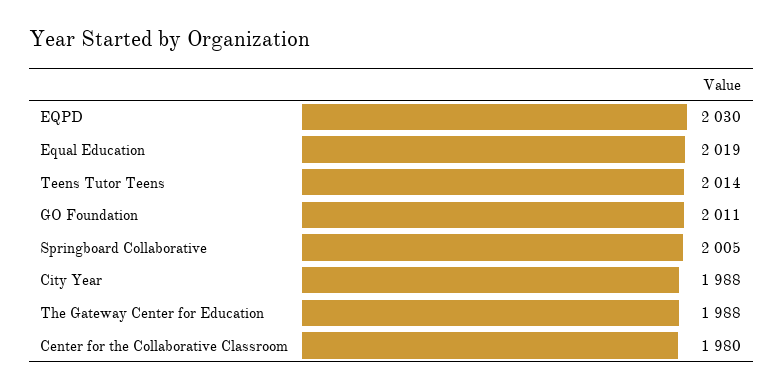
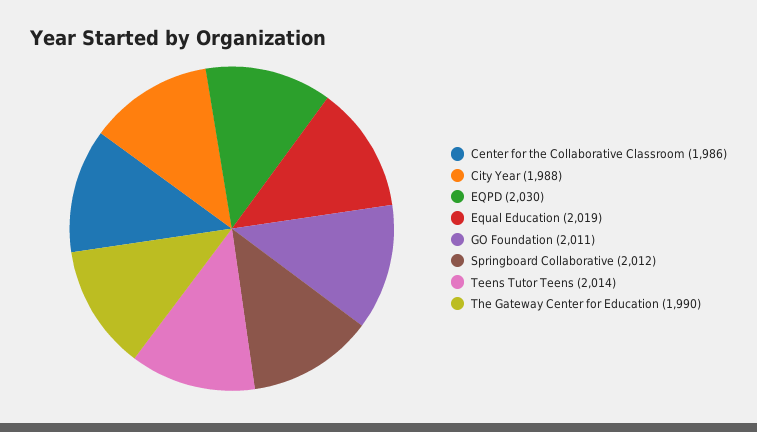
  {
    "EQPD": 2030,
    "Equal Education": 2019,
    "Teens Tutor Teens": 2014,
    "GO Foundation": 2011,
-   "Springboard Collaborative": 2005,
+   "Springboard Collaborative": 2012,
    "City Year": 1988,
-   "The Gateway Center for Education": 1988,
+   "The Gateway Center for Education": 1990,
-   "Center for the Collaborative Classroom": 1980
+   "Center for the Collaborative Classroom": 1986
  }

